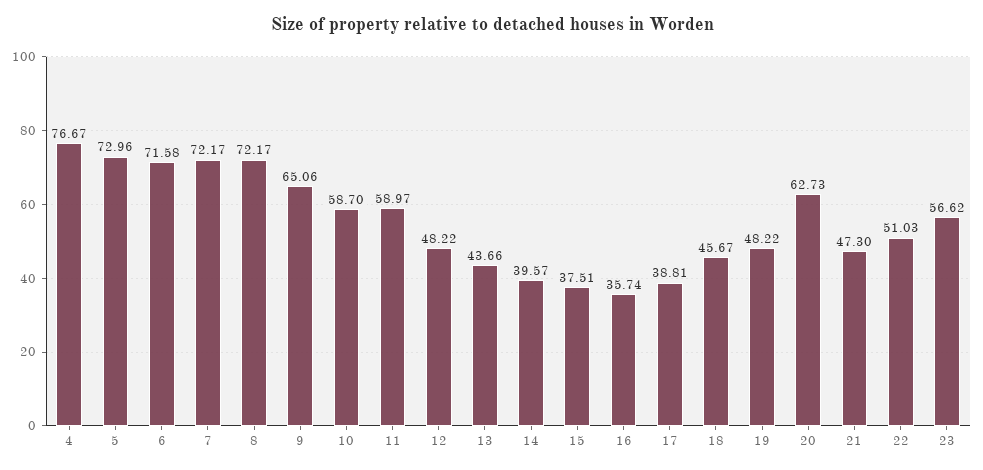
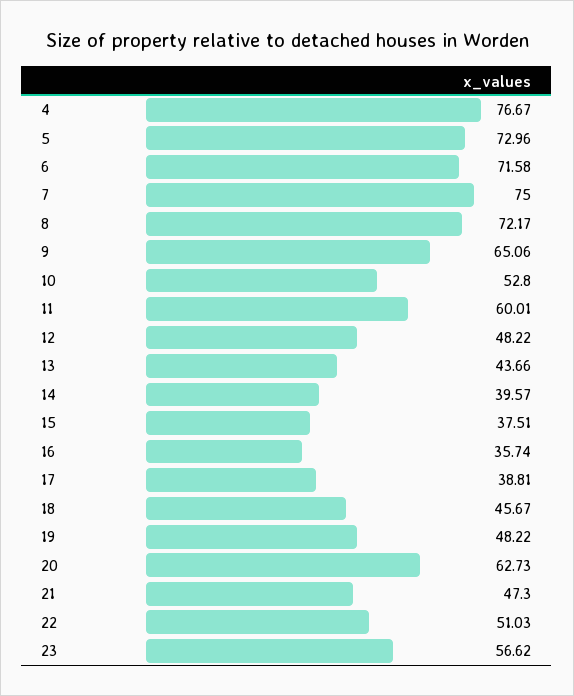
  {
    "4": 76.67,
    "5": 72.96,
    "6": 71.58,
-   "7": 72.17,
+   "7": 75,
    "8": 72.17,
    "9": 65.06,
-   "10": 58.7,
+   "10": 52.8,
-   "11": 58.97,
+   "11": 60.01,
    "12": 48.22,
    "13": 43.66,
    "14": 39.57,
    "15": 37.51,
    "16": 35.74,
    "17": 38.81,
    "18": 45.67,
    "19": 48.22,
    "20": 62.73,
    "21": 47.3,
    "22": 51.03,
    "23": 56.62
  }

